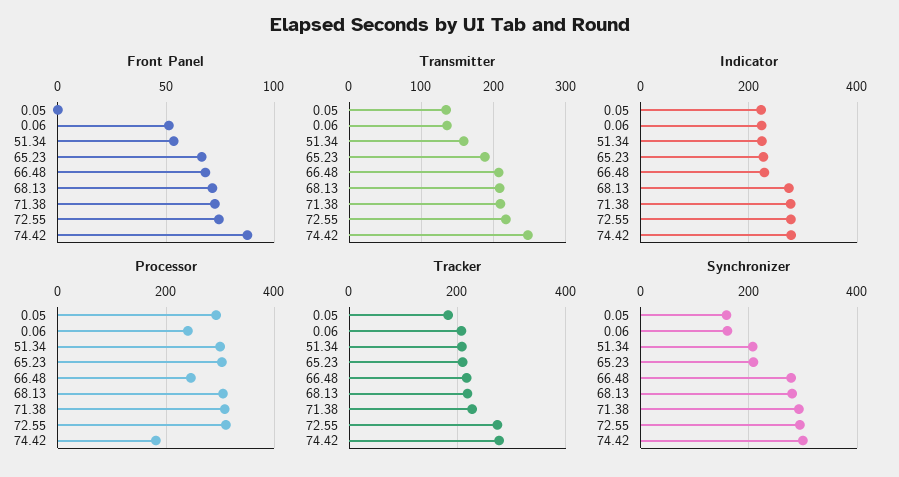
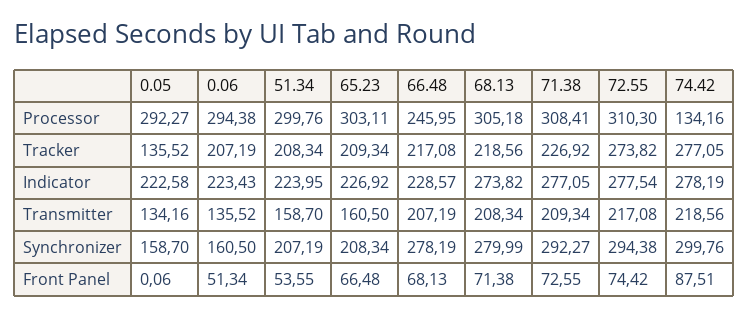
  {
    "Front Panel": {
      "0.05": 0.06,
      "0.06": 51.34,
      "51.34": 53.55,
      "65.23": 66.48,
      "66.48": 68.13,
      "68.13": 71.38,
      "71.38": 72.55,
      "72.55": 74.42,
      "74.42": 87.51
    },
    "Transmitter": {
      "0.05": 134.16,
      "0.06": 135.52,
      "51.34": 158.7,
-     "65.23": 190,
+     "65.23": 160.5,
      "66.48": 207.19,
      "68.13": 208.34,
      "71.38": 209.34,
      "72.55": 217.08,
-     "74.42": 250
+     "74.42": 218.56
    },
    "Indicator": {
      "0.05": 222.58,
      "0.06": 223.43,
      "51.34": 223.95,
      "65.23": 226.92,
      "66.48": 228.57,
      "68.13": 273.82,
      "71.38": 277.05,
      "72.55": 277.54,
      "74.42": 278.19
    },
    "Processor": {
      "0.05": 292.27,
-     "0.06": 240,
+     "0.06": 294.38,
      "51.34": 299.76,
      "65.23": 303.11,
      "66.48": 245.95,
      "68.13": 305.18,
      "71.38": 308.41,
      "72.55": 310.3,
-     "74.42": 180
+     "74.42": 134.16
    },
    "Tracker": {
-     "0.05": 180,
+     "0.05": 135.52,
      "0.06": 207.19,
      "51.34": 208.34,
      "65.23": 209.34,
      "66.48": 217.08,
      "68.13": 218.56,
      "71.38": 226.92,
      "72.55": 273.82,
      "74.42": 277.05
    },
    "Synchronizer": {
      "0.05": 158.7,
      "0.06": 160.5,
      "51.34": 207.19,
      "65.23": 208.34,
      "66.48": 278.19,
      "68.13": 279.99,
      "71.38": 292.27,
      "72.55": 294.38,
      "74.42": 299.76
    }
  }

